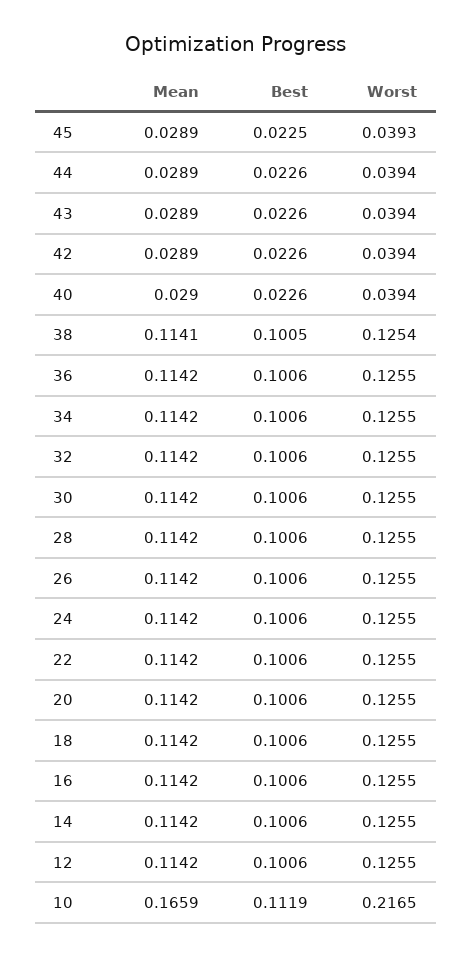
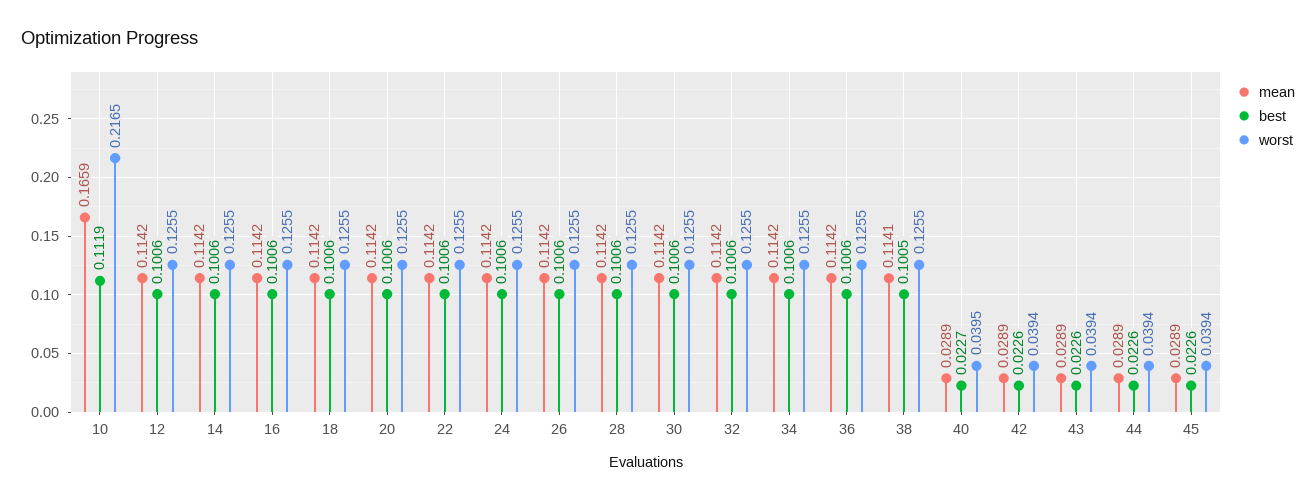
  {
    "Mean": {
      "45": 0.0289,
      "44": 0.0289,
      "43": 0.0289,
      "42": 0.0289,
-     "40": 0.029,
+     "40": 0.0289,
      "38": 0.1141,
      "36": 0.1142,
      "34": 0.1142,
      "32": 0.1142,
      "30": 0.1142,
      "28": 0.1142,
      "26": 0.1142,
      "24": 0.1142,
      "22": 0.1142,
      "20": 0.1142,
      "18": 0.1142,
      "16": 0.1142,
      "14": 0.1142,
      "12": 0.1142,
      "10": 0.1659
    },
    "Best": {
-     "45": 0.0225,
+     "45": 0.0226,
      "44": 0.0226,
      "43": 0.0226,
      "42": 0.0226,
-     "40": 0.0226,
+     "40": 0.0227,
      "38": 0.1005,
      "36": 0.1006,
      "34": 0.1006,
      "32": 0.1006,
      "30": 0.1006,
      "28": 0.1006,
      "26": 0.1006,
      "24": 0.1006,
      "22": 0.1006,
      "20": 0.1006,
      "18": 0.1006,
      "16": 0.1006,
      "14": 0.1006,
      "12": 0.1006,
      "10": 0.1119
    },
    "Worst": {
-     "45": 0.0393,
+     "45": 0.0394,
      "44": 0.0394,
      "43": 0.0394,
      "42": 0.0394,
-     "40": 0.0394,
+     "40": 0.0395,
-     "38": 0.1254,
+     "38": 0.1255,
      "36": 0.1255,
      "34": 0.1255,
      "32": 0.1255,
      "30": 0.1255,
      "28": 0.1255,
      "26": 0.1255,
      "24": 0.1255,
      "22": 0.1255,
      "20": 0.1255,
      "18": 0.1255,
      "16": 0.1255,
      "14": 0.1255,
      "12": 0.1255,
      "10": 0.2165
    }
  }

